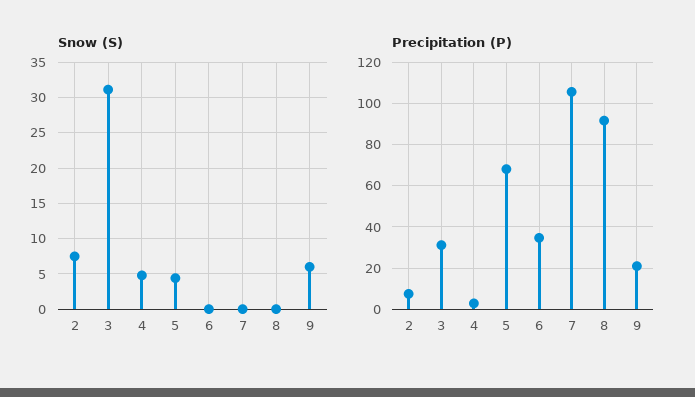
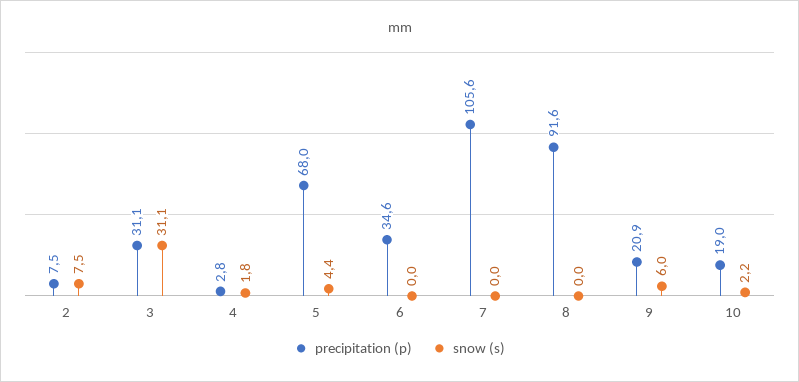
  {
    "Snow (S)": {
      "2": 7.5,
      "3": 31.1,
-     "4": 5,
+     "4": 1.8,
      "5": 4.4,
      "6": 0,
      "7": 0,
      "8": 0,
-     "9": 6
+     "9": 6,
+     "10": 2.2
    },
    "Precipitation (P)": {
      "2": 7.5,
      "3": 31.1,
      "4": 2.8,
      "5": 68,
      "6": 34.6,
      "7": 105.6,
      "8": 91.6,
-     "9": 20.9
+     "9": 20.9,
+     "10": 19
    }
  }

